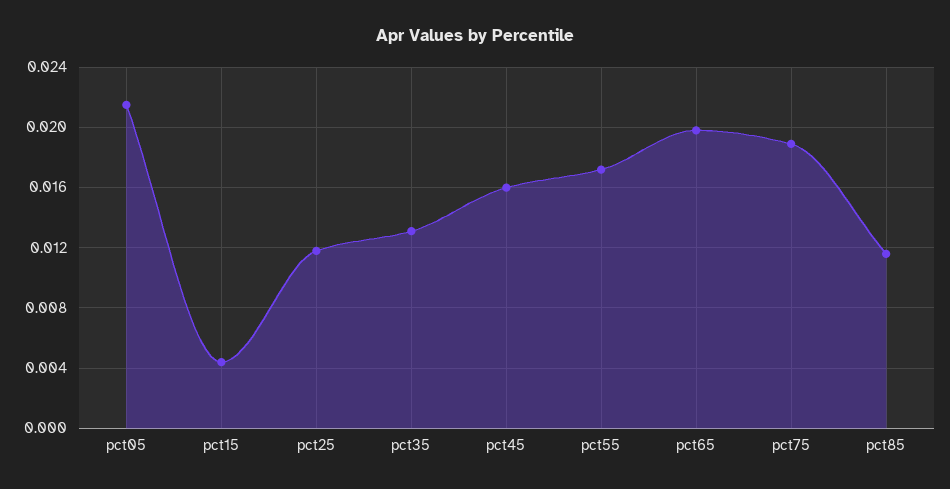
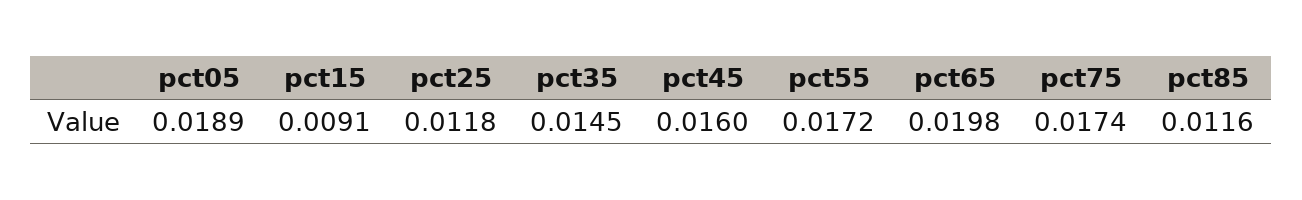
  {
-   "pct05": 0.0215,
+   "pct05": 0.0189,
-   "pct15": 0.0045,
+   "pct15": 0.0091,
    "pct25": 0.0118,
-   "pct35": 0.013,
+   "pct35": 0.0145,
    "pct45": 0.016,
    "pct55": 0.0172,
    "pct65": 0.0198,
-   "pct75": 0.019,
+   "pct75": 0.0174,
    "pct85": 0.0116
  }

